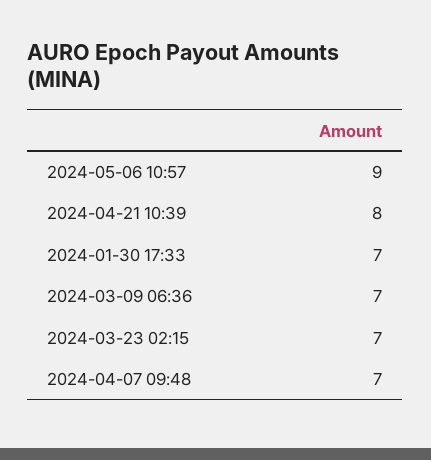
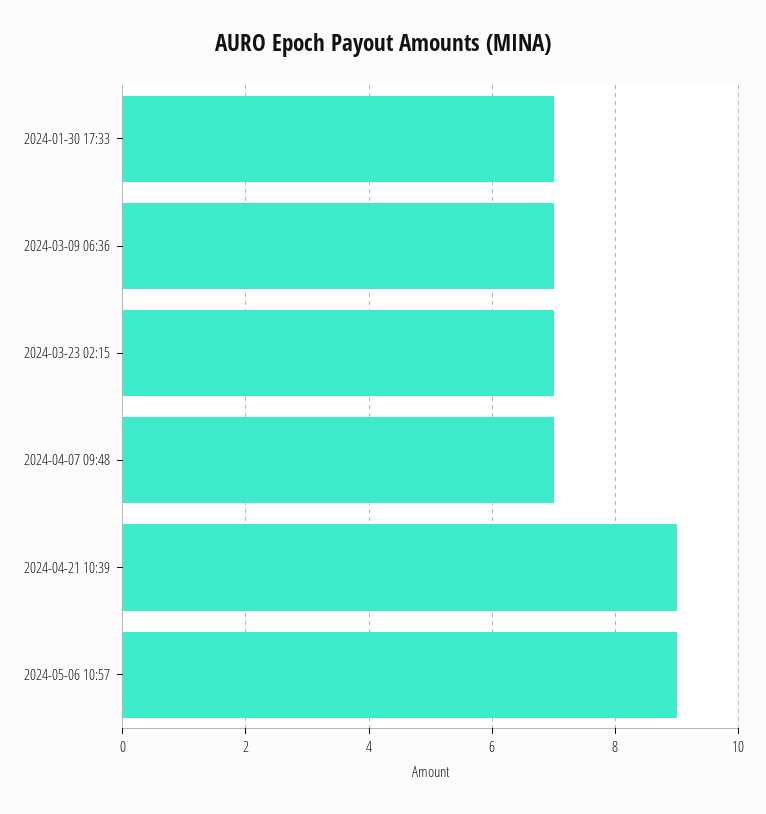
  {
    "2024-05-06 10:57": 9,
-   "2024-04-21 10:39": 8,
+   "2024-04-21 10:39": 9,
    "2024-01-30 17:33": 7,
    "2024-03-09 06:36": 7,
    "2024-03-23 02:15": 7,
    "2024-04-07 09:48": 7
  }

